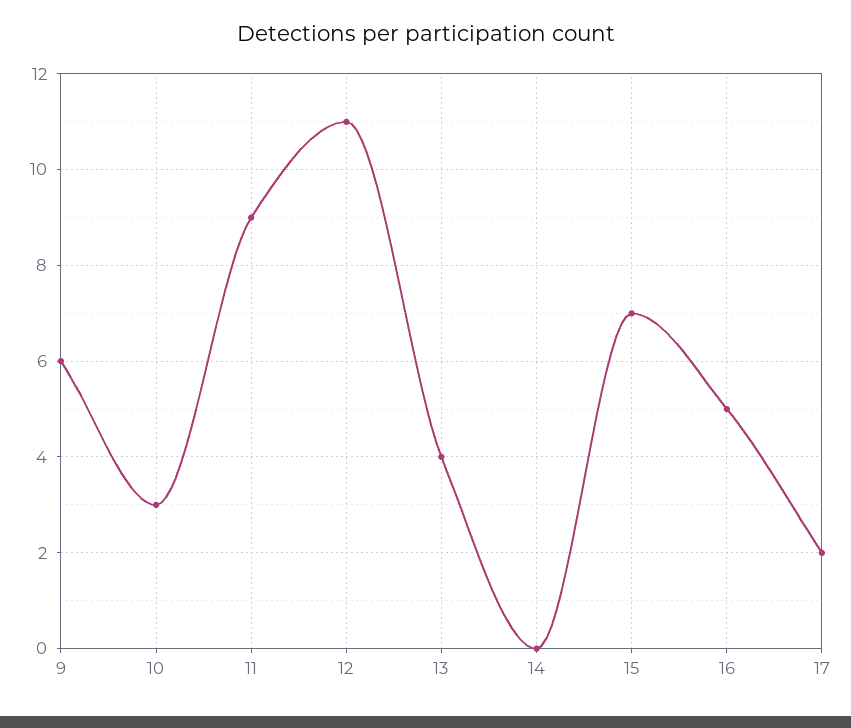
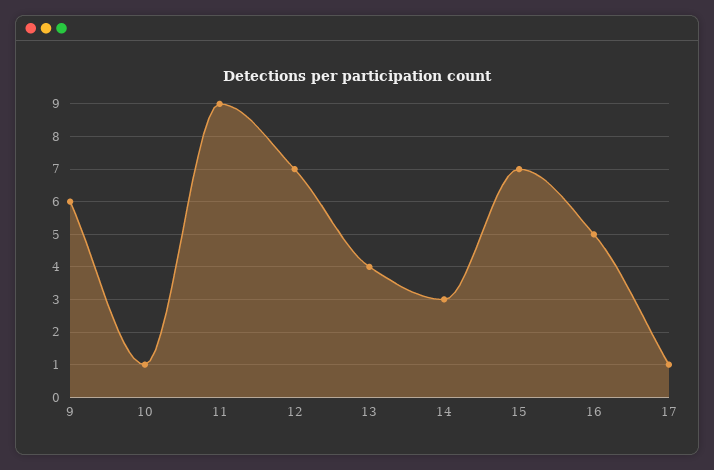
  {
    "9": 6,
-   "10": 3,
+   "10": 1,
    "11": 9,
-   "12": 11,
+   "12": 7,
    "13": 4,
-   "14": 0,
+   "14": 3,
    "15": 7,
    "16": 5,
-   "17": 2
+   "17": 1
  }

